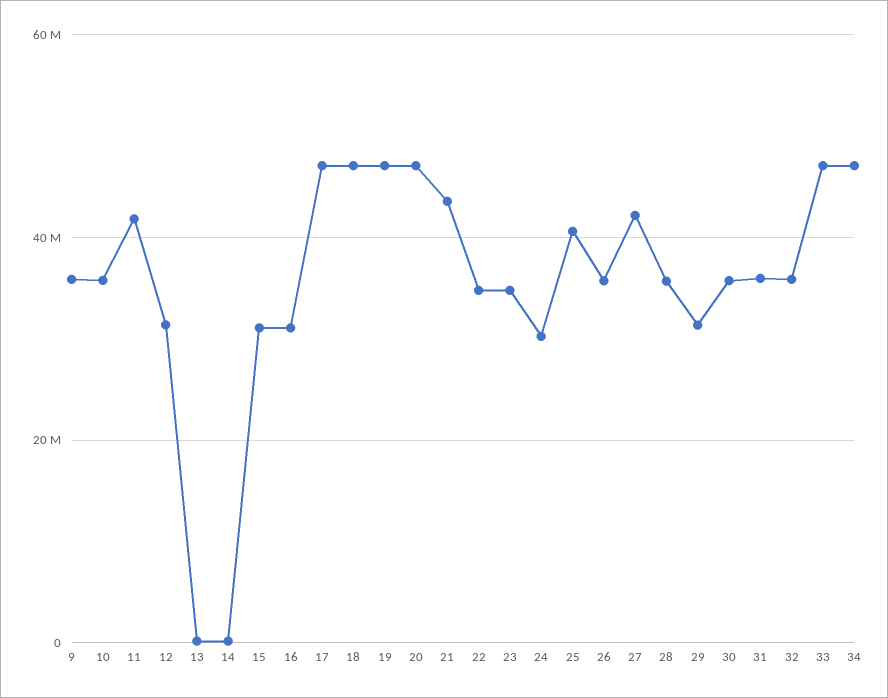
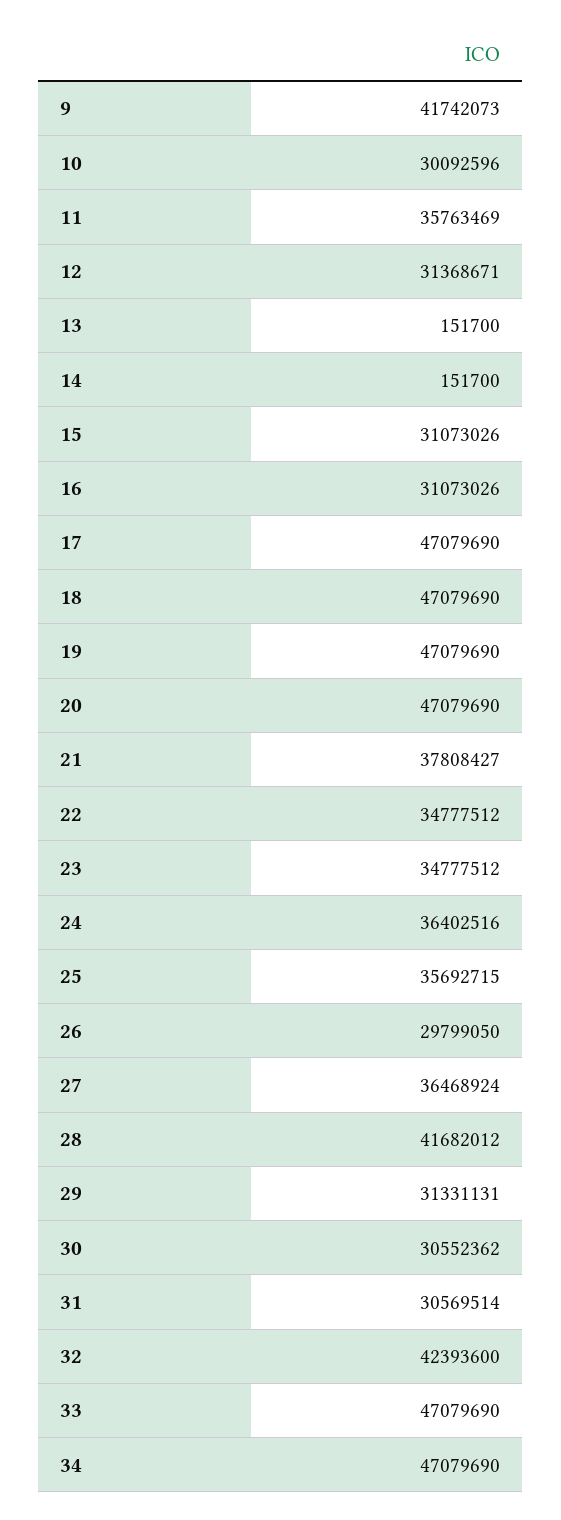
  {
-   "9": 36000000,
+   "9": 41742073,
-   "10": 36000000,
+   "10": 30092596,
-   "11": 42000000,
+   "11": 35763469,
    "12": 31368671,
    "13": 151700,
    "14": 151700,
    "15": 31073026,
    "16": 31073026,
    "17": 47079690,
    "18": 47079690,
    "19": 47079690,
    "20": 47079690,
-   "21": 44000000,
+   "21": 37808427,
    "22": 34777512,
    "23": 34777512,
-   "24": 30000000,
+   "24": 36402516,
-   "25": 40000000,
+   "25": 35692715,
-   "26": 36000000,
+   "26": 29799050,
-   "27": 42000000,
+   "27": 36468924,
-   "28": 36000000,
+   "28": 41682012,
    "29": 31331131,
-   "30": 36000000,
+   "30": 30552362,
-   "31": 36000000,
+   "31": 30569514,
-   "32": 36000000,
+   "32": 42393600,
    "33": 47079690,
    "34": 47079690
  }

